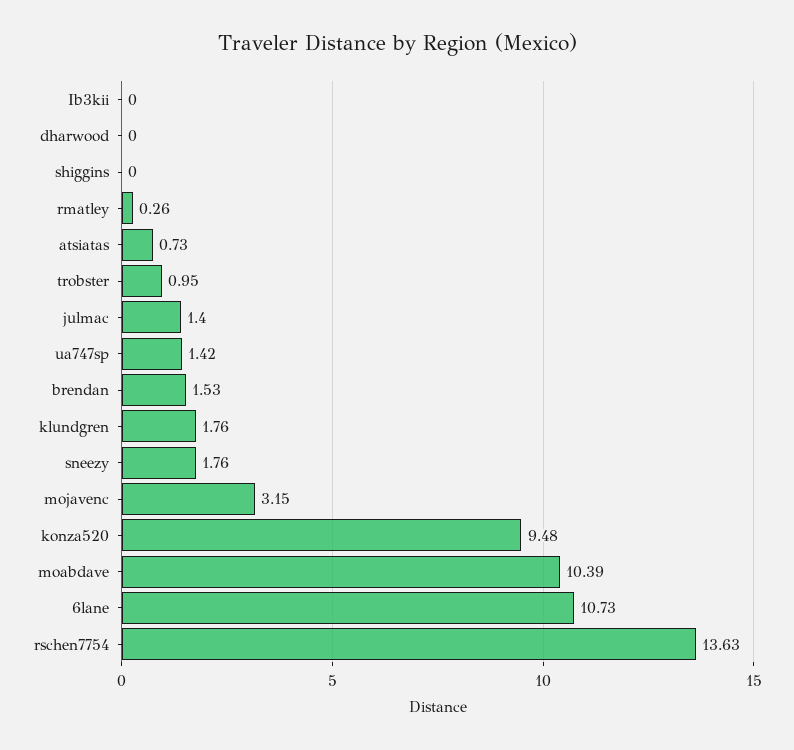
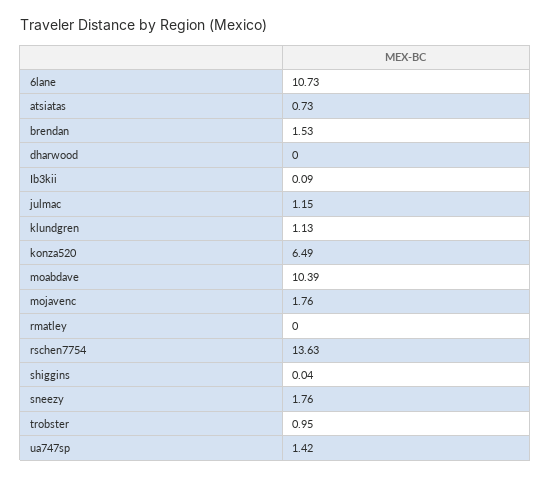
  {
-   "Ib3kii": 0,
+   "Ib3kii": 0.09,
    "dharwood": 0,
-   "shiggins": 0,
+   "shiggins": 0.04,
-   "rmatley": 0.26,
+   "rmatley": 0,
    "atsiatas": 0.73,
    "trobster": 0.95,
-   "julmac": 1.4,
+   "julmac": 1.15,
    "ua747sp": 1.42,
    "brendan": 1.53,
-   "klundgren": 1.76,
+   "klundgren": 1.13,
    "sneezy": 1.76,
-   "mojavenc": 3.15,
+   "mojavenc": 1.76,
-   "konza520": 9.48,
+   "konza520": 6.49,
    "moabdave": 10.39,
    "6lane": 10.73,
    "rschen7754": 13.63
  }

